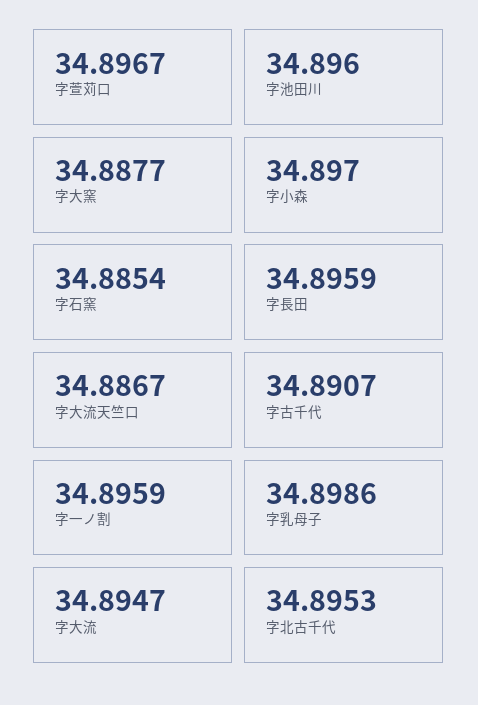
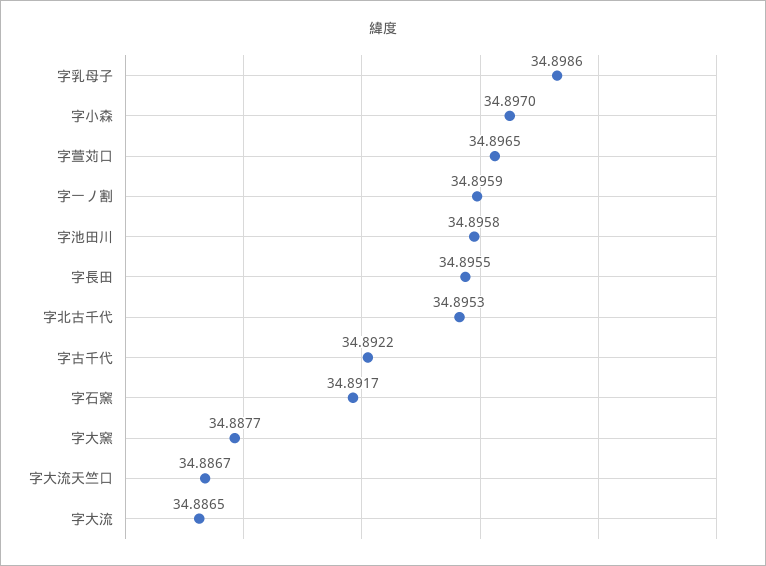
  {
-   "字萱苅口": 34.8967,
+   "字萱苅口": 34.8965,
-   "字池田川": 34.896,
+   "字池田川": 34.8958,
    "字大窯": 34.8877,
    "字小森": 34.897,
-   "字石窯": 34.8854,
+   "字石窯": 34.8917,
-   "字長田": 34.8959,
+   "字長田": 34.8955,
    "字大流天竺口": 34.8867,
-   "字古千代": 34.8907,
+   "字古千代": 34.8922,
    "字一ノ割": 34.8959,
    "字乳母子": 34.8986,
-   "字大流": 34.8947,
+   "字大流": 34.8865,
    "字北古千代": 34.8953
  }

